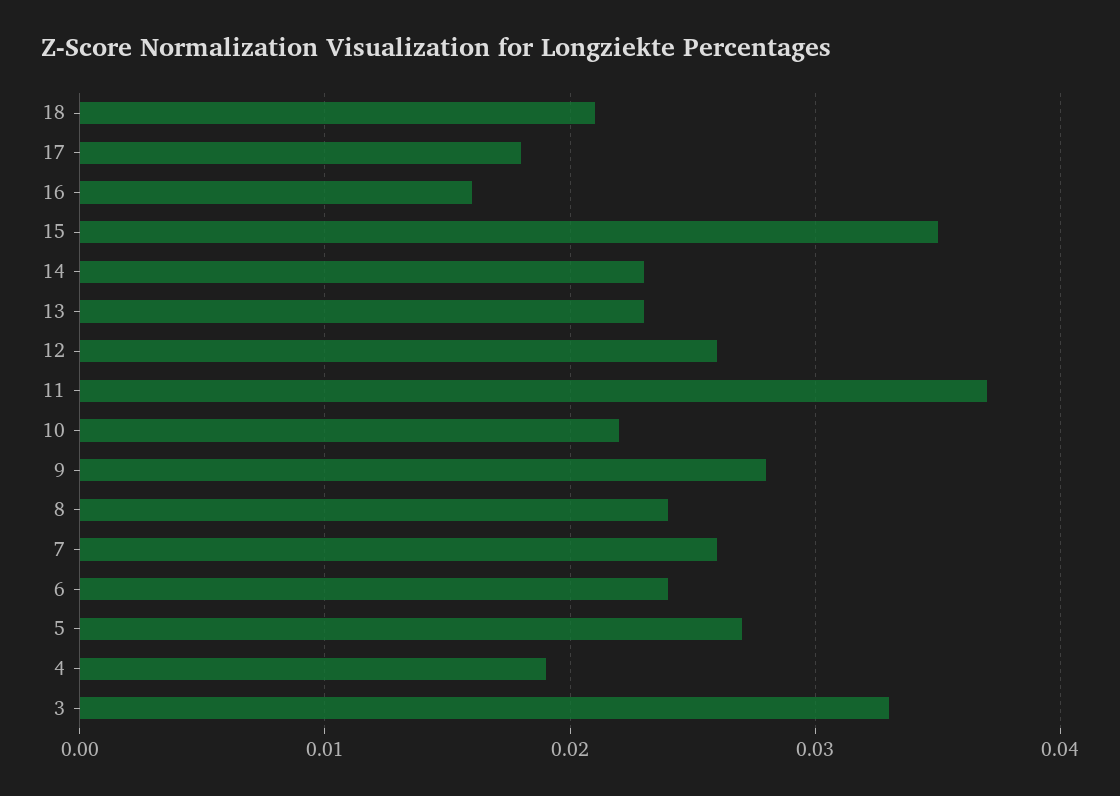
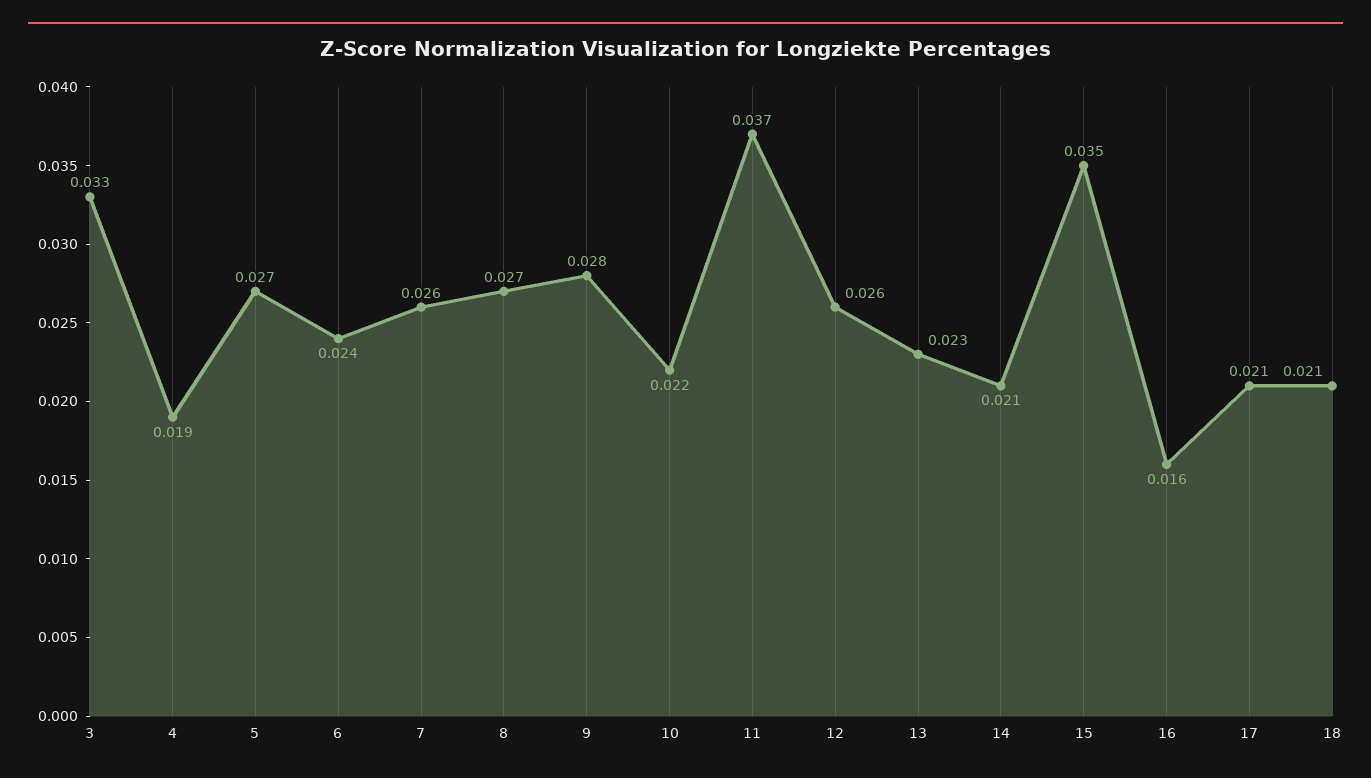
  {
    "18": 0.021,
-   "17": 0.018,
+   "17": 0.021,
    "16": 0.016,
    "15": 0.035,
-   "14": 0.023,
+   "14": 0.021,
    "13": 0.023,
    "12": 0.026,
    "11": 0.037,
    "10": 0.022,
    "9": 0.028,
-   "8": 0.024,
+   "8": 0.027,
    "7": 0.026,
    "6": 0.024,
    "5": 0.027,
    "4": 0.019,
    "3": 0.033
  }

